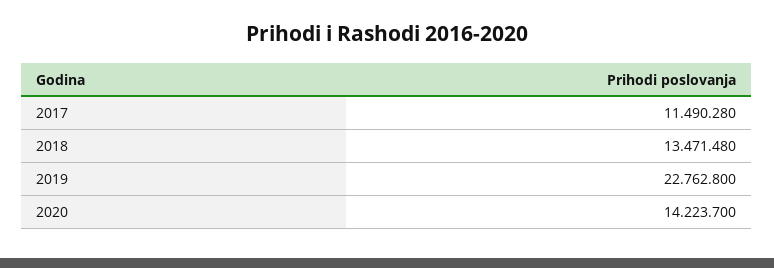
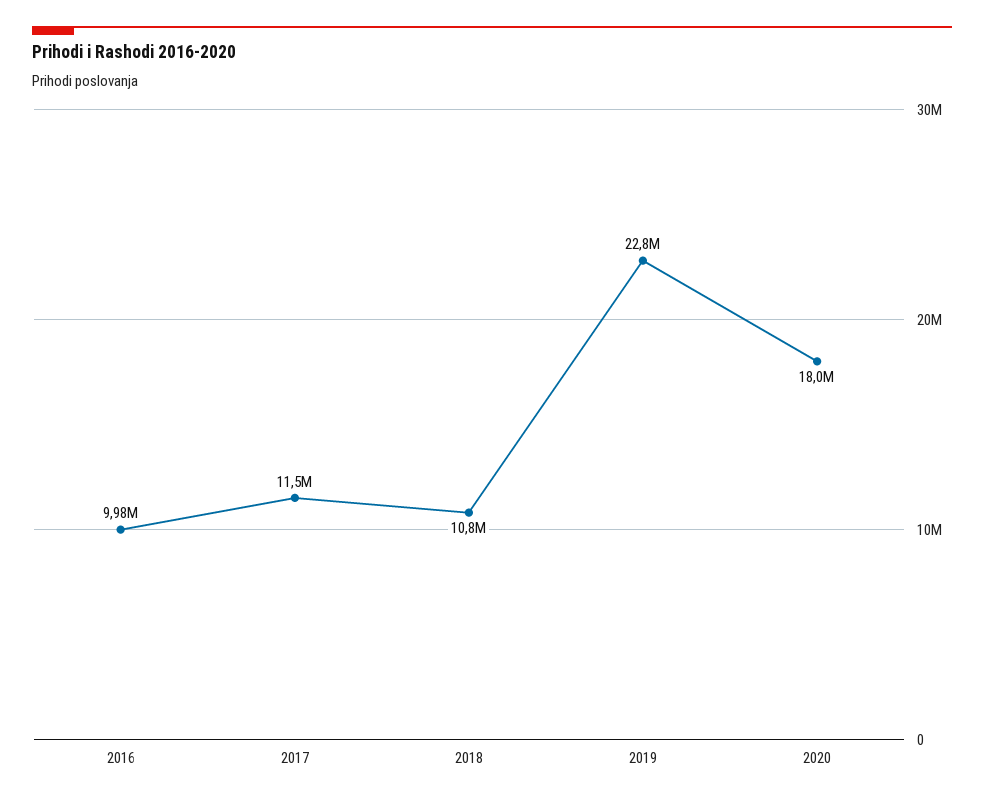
  {
    "2017": 11490280,
-   "2018": 13471480,
+   "2018": 10800000,
    "2019": 22762800,
-   "2020": 14223700
+   "2020": 18000000,
+   "2016": 9980000
  }

